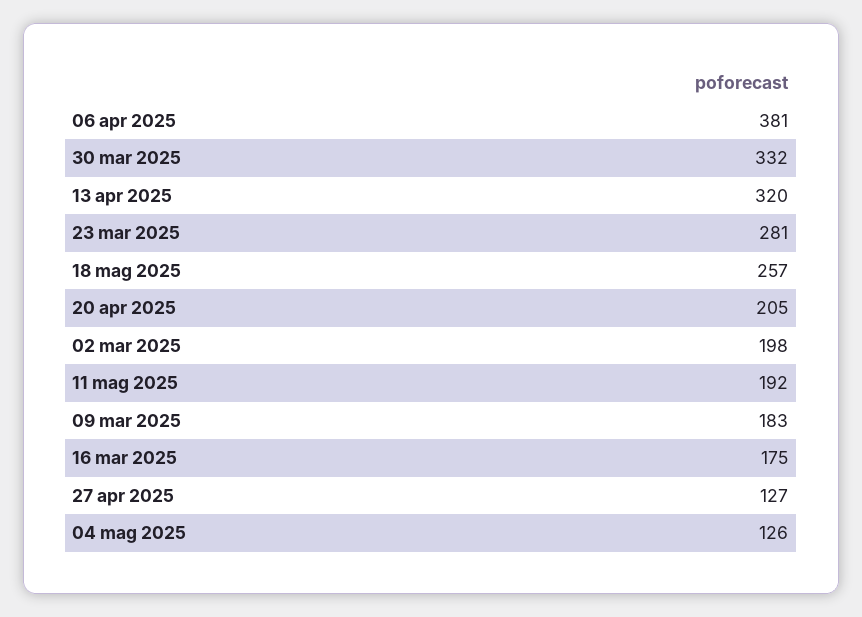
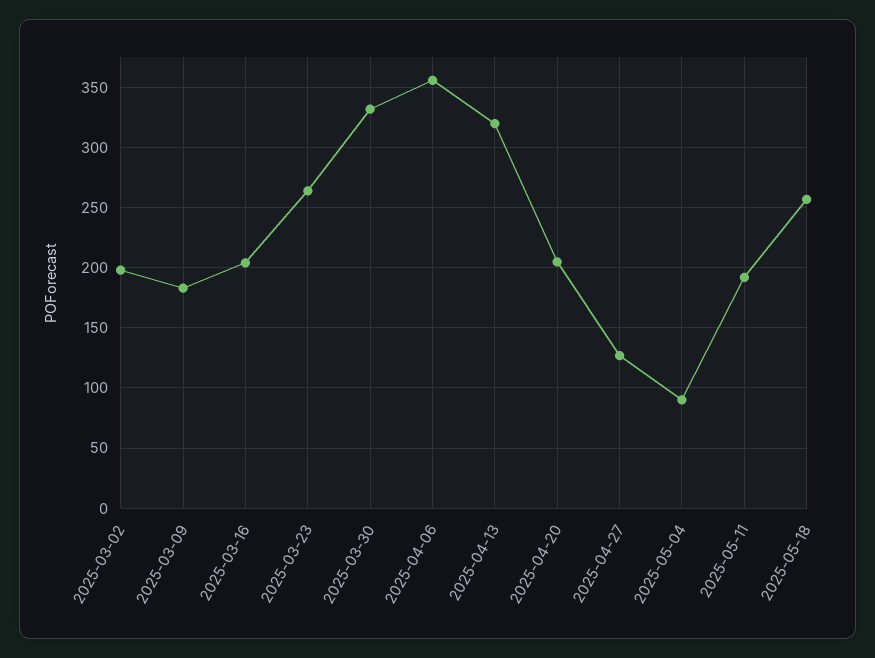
  {
-   "06 apr 2025": 381,
+   "06 apr 2025": 355,
    "30 mar 2025": 332,
    "13 apr 2025": 320,
-   "23 mar 2025": 281,
+   "23 mar 2025": 265,
    "18 mag 2025": 257,
    "20 apr 2025": 205,
    "02 mar 2025": 198,
    "11 mag 2025": 192,
    "09 mar 2025": 183,
-   "16 mar 2025": 175,
+   "16 mar 2025": 205,
    "27 apr 2025": 127,
-   "04 mag 2025": 126
+   "04 mag 2025": 90
  }

